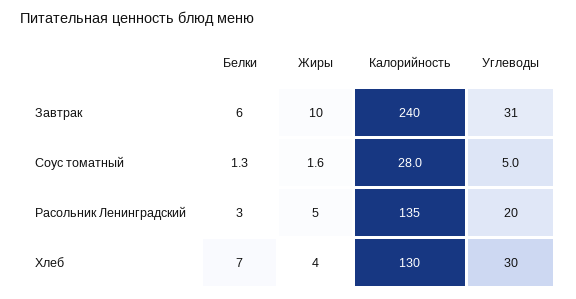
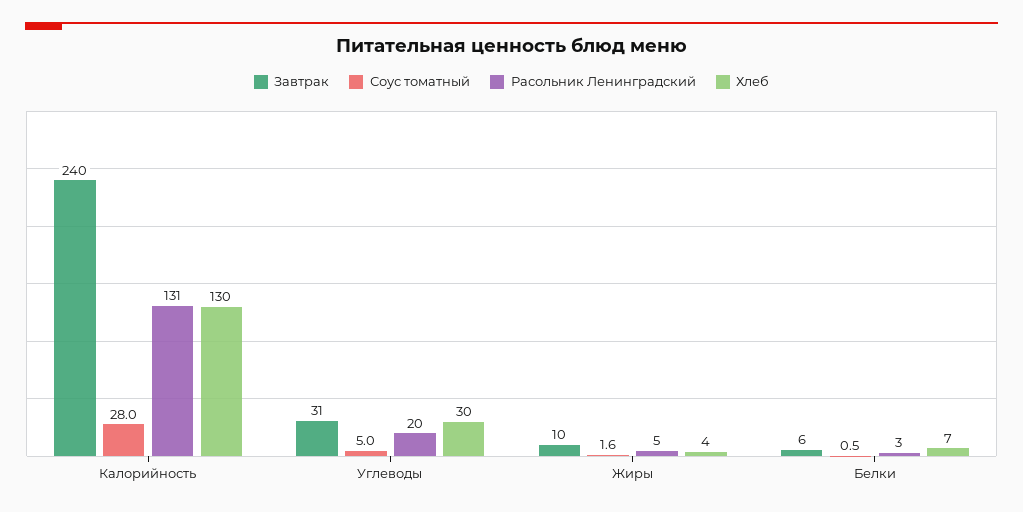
  {
    "Завтрак": {
      "Белки": 6,
      "Жиры": 10,
      "Калорийность": 240,
      "Углеводы": 31
    },
    "Соус томатный": {
-     "Белки": 1.3,
+     "Белки": 0.5,
      "Жиры": 1.6,
      "Калорийность": 28,
      "Углеводы": 5
    },
    "Расольник Ленинградский": {
      "Белки": 3,
      "Жиры": 5,
-     "Калорийность": 135,
+     "Калорийность": 131,
      "Углеводы": 20
    },
    "Хлеб": {
      "Белки": 7,
      "Жиры": 4,
      "Калорийность": 130,
      "Углеводы": 30
    }
  }

